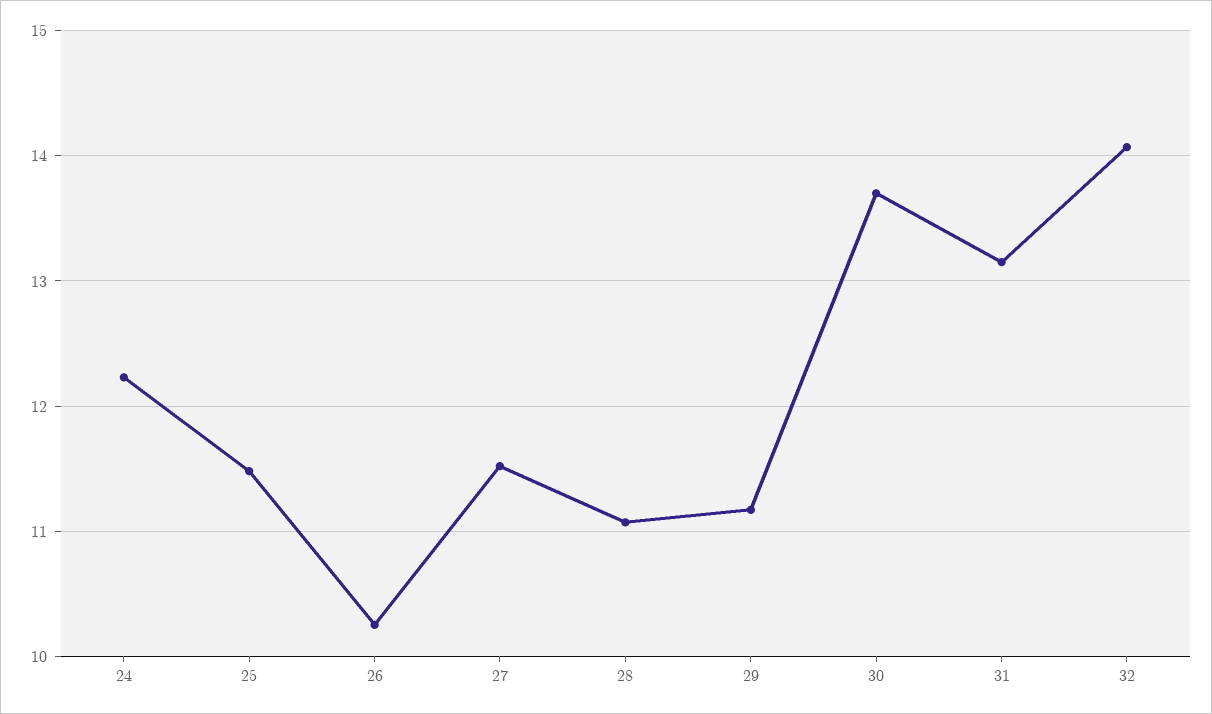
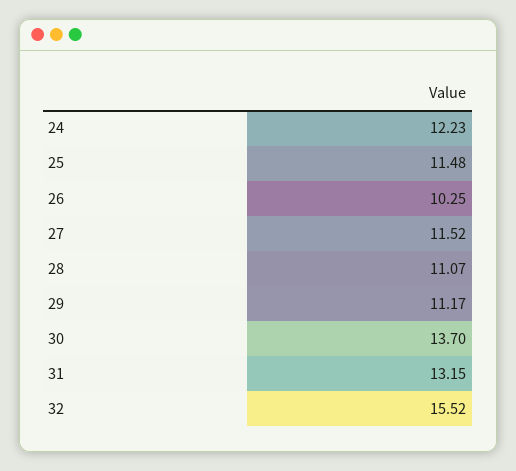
  {
    "24": 12.23,
    "25": 11.48,
    "26": 10.25,
    "27": 11.52,
    "28": 11.07,
    "29": 11.17,
    "30": 13.7,
    "31": 13.15,
-   "32": 14.1
+   "32": 15.52
  }

